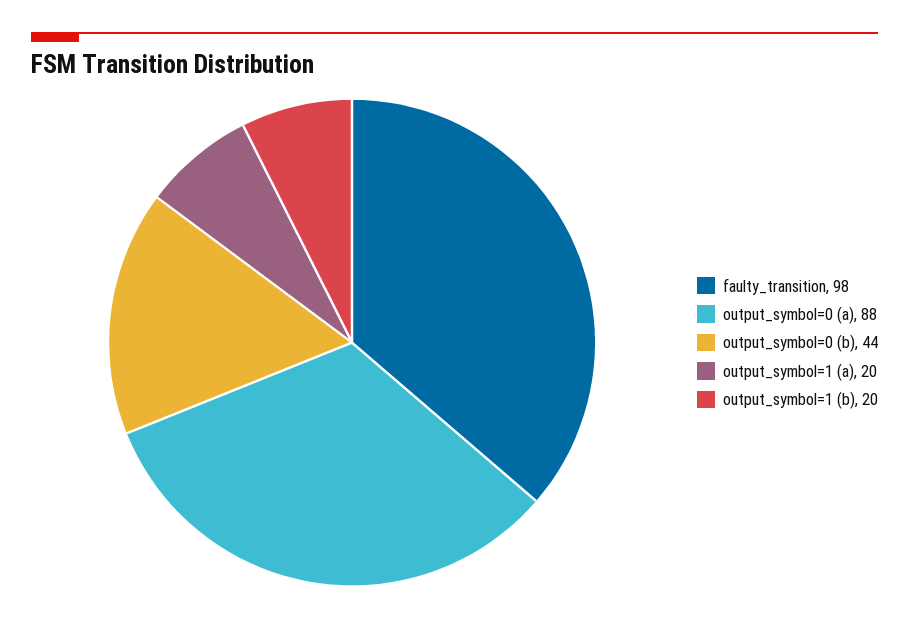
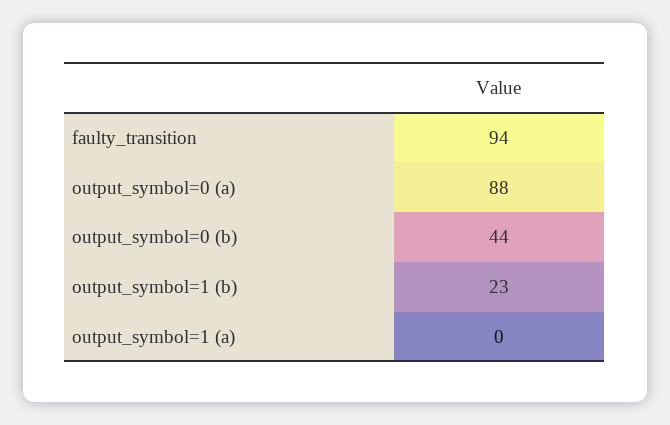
  {
-   "faulty_transition": 98,
+   "faulty_transition": 94,
    "output_symbol=0 (a)": 88,
    "output_symbol=0 (b)": 44,
-   "output_symbol=1 (a)": 20,
+   "output_symbol=1 (a)": 0,
-   "output_symbol=1 (b)": 20
+   "output_symbol=1 (b)": 23
  }

